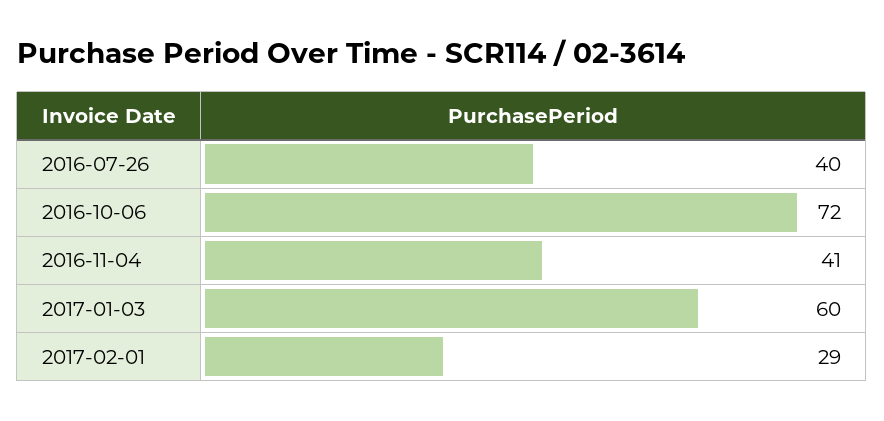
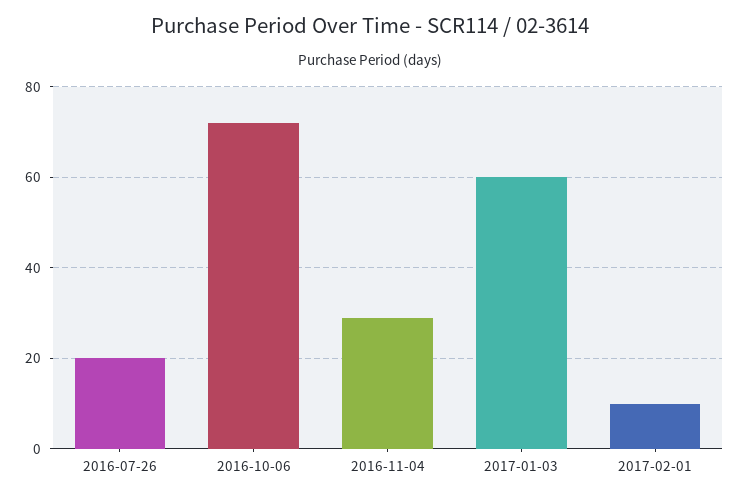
  {
-   "2016-07-26": 40,
+   "2016-07-26": 20,
    "2016-10-06": 72,
-   "2016-11-04": 41,
+   "2016-11-04": 30,
    "2017-01-03": 60,
-   "2017-02-01": 29
+   "2017-02-01": 10
  }

